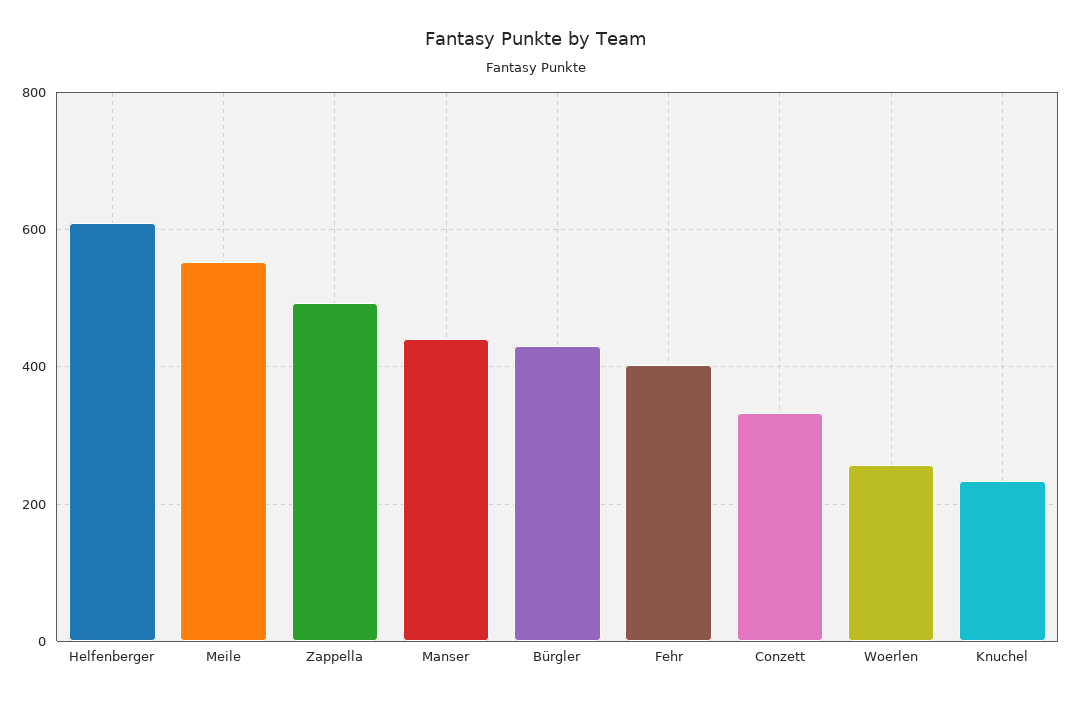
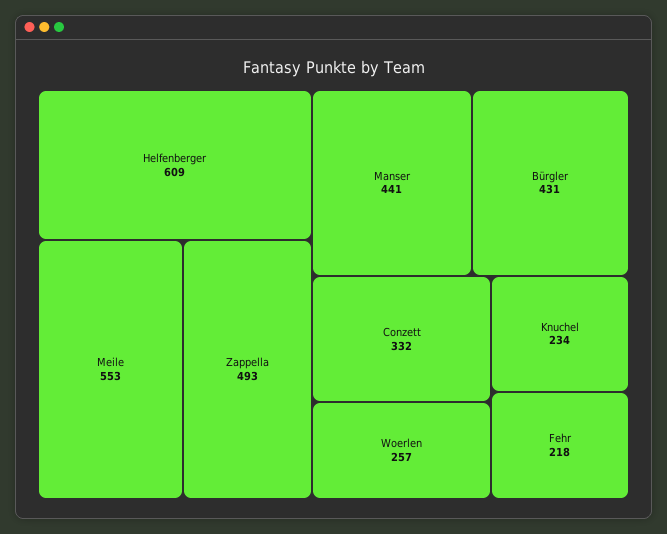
  {
    "Helfenberger": 609,
    "Meile": 553,
    "Zappella": 493,
    "Manser": 441,
    "Bürgler": 431,
-   "Fehr": 400,
+   "Fehr": 218,
    "Conzett": 332,
    "Woerlen": 257,
    "Knuchel": 234
  }

